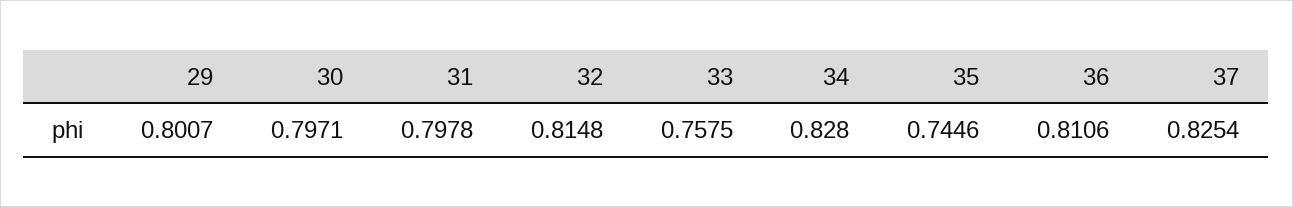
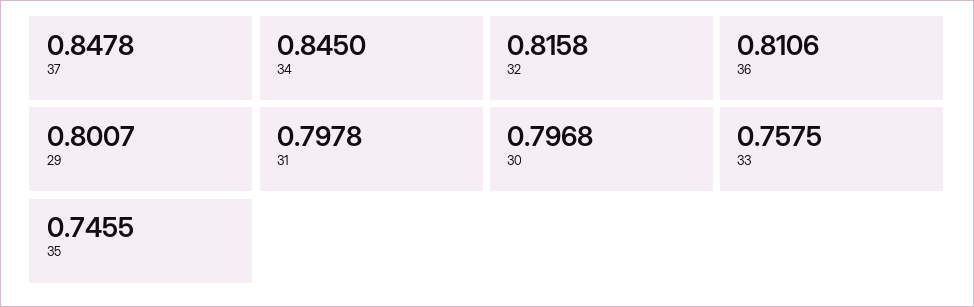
  {
    "29": 0.8007,
-   "30": 0.7971,
+   "30": 0.7968,
    "31": 0.7978,
-   "32": 0.8148,
+   "32": 0.8158,
    "33": 0.7575,
-   "34": 0.828,
+   "34": 0.845,
-   "35": 0.7446,
+   "35": 0.7455,
    "36": 0.8106,
-   "37": 0.8254
+   "37": 0.8478
  }

